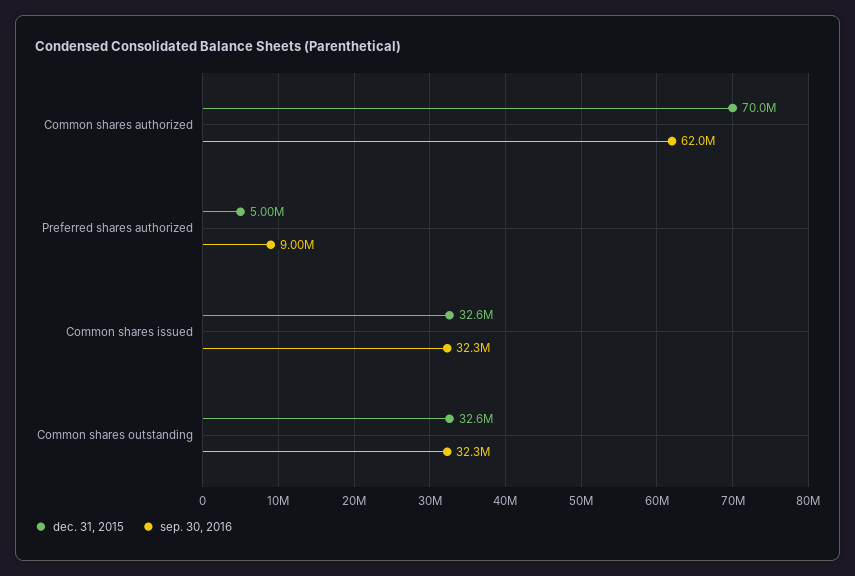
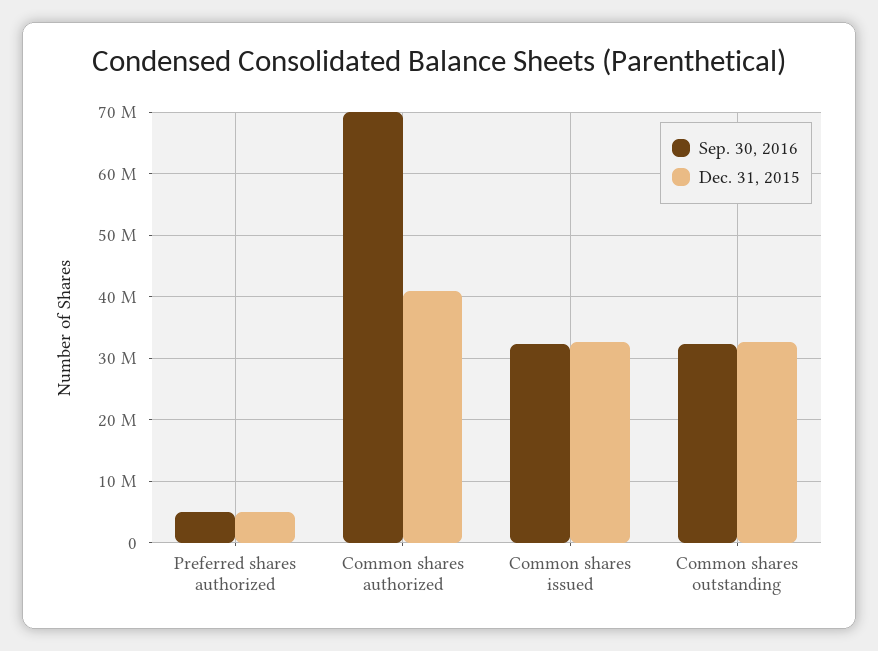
  {
    "dec. 31, 2015": {
-     "Common shares authorized": 70000000,
+     "Common shares authorized": 41000000,
      "Preferred shares authorized": 5000000,
      "Common shares issued": 32600000,
      "Common shares outstanding": 32600000
    },
    "sep. 30, 2016": {
-     "Common shares authorized": 62000000,
+     "Common shares authorized": 70000000,
-     "Preferred shares authorized": 9000000,
+     "Preferred shares authorized": 5000000,
      "Common shares issued": 32300000,
      "Common shares outstanding": 32300000
    }
  }

